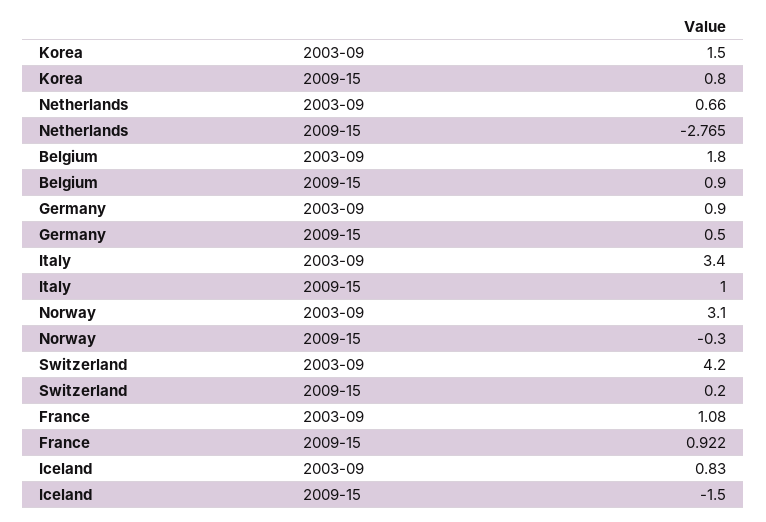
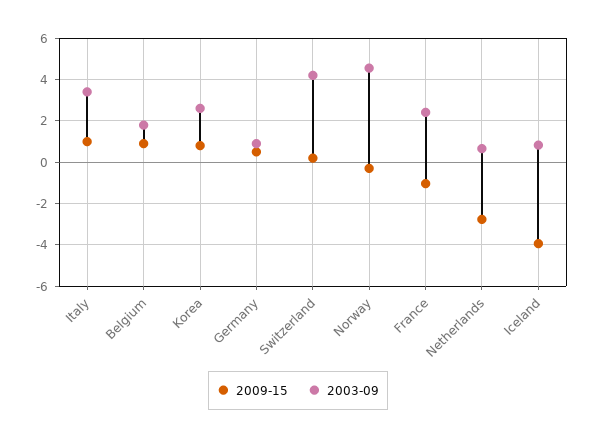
  {
    "2003-09": {
-     "Korea": 1.5,
+     "Korea": 2.5,
      "Netherlands": 0.66,
      "Belgium": 1.8,
      "Germany": 0.9,
      "Italy": 3.4,
-     "Norway": 3.1,
+     "Norway": 4.5,
      "Switzerland": 4.2,
-     "France": 1.08,
+     "France": 2.5,
      "Iceland": 0.83
    },
    "2009-15": {
      "Korea": 0.8,
      "Netherlands": -2.765,
      "Belgium": 0.9,
      "Germany": 0.5,
      "Italy": 1,
      "Norway": -0.3,
      "Switzerland": 0.2,
-     "France": 0.922,
+     "France": -1,
-     "Iceland": -1.5
+     "Iceland": -4
    }
  }

